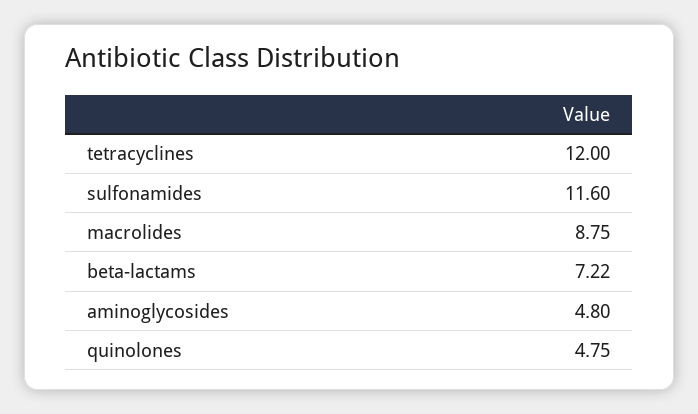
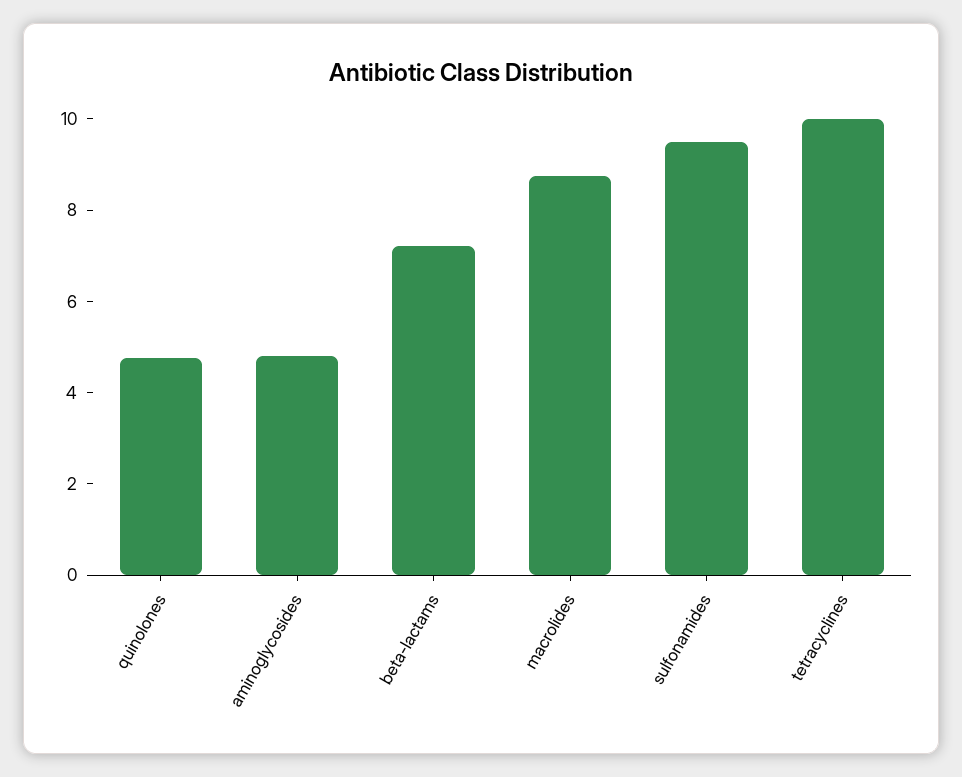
  {
-   "tetracyclines": 12,
+   "tetracyclines": 10,
-   "sulfonamides": 11.6,
+   "sulfonamides": 9.5,
    "macrolides": 8.75,
    "beta-lactams": 7.22,
    "aminoglycosides": 4.8,
    "quinolones": 4.75
  }

